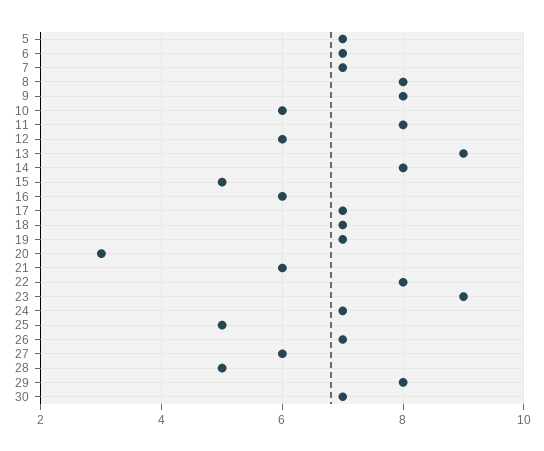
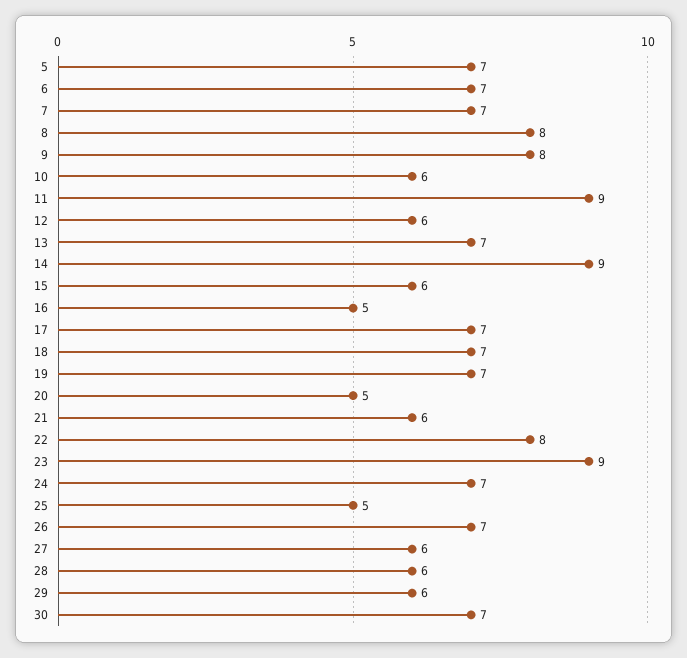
  {
    "5": 7,
    "6": 7,
    "7": 7,
    "8": 8,
    "9": 8,
    "10": 6,
-   "11": 8,
+   "11": 9,
    "12": 6,
-   "13": 9,
+   "13": 7,
-   "14": 8,
+   "14": 9,
-   "15": 5,
+   "15": 6,
-   "16": 6,
+   "16": 5,
    "17": 7,
    "18": 7,
    "19": 7,
-   "20": 3,
+   "20": 5,
    "21": 6,
    "22": 8,
    "23": 9,
    "24": 7,
    "25": 5,
    "26": 7,
    "27": 6,
-   "28": 5,
+   "28": 6,
-   "29": 8,
+   "29": 6,
    "30": 7
  }

